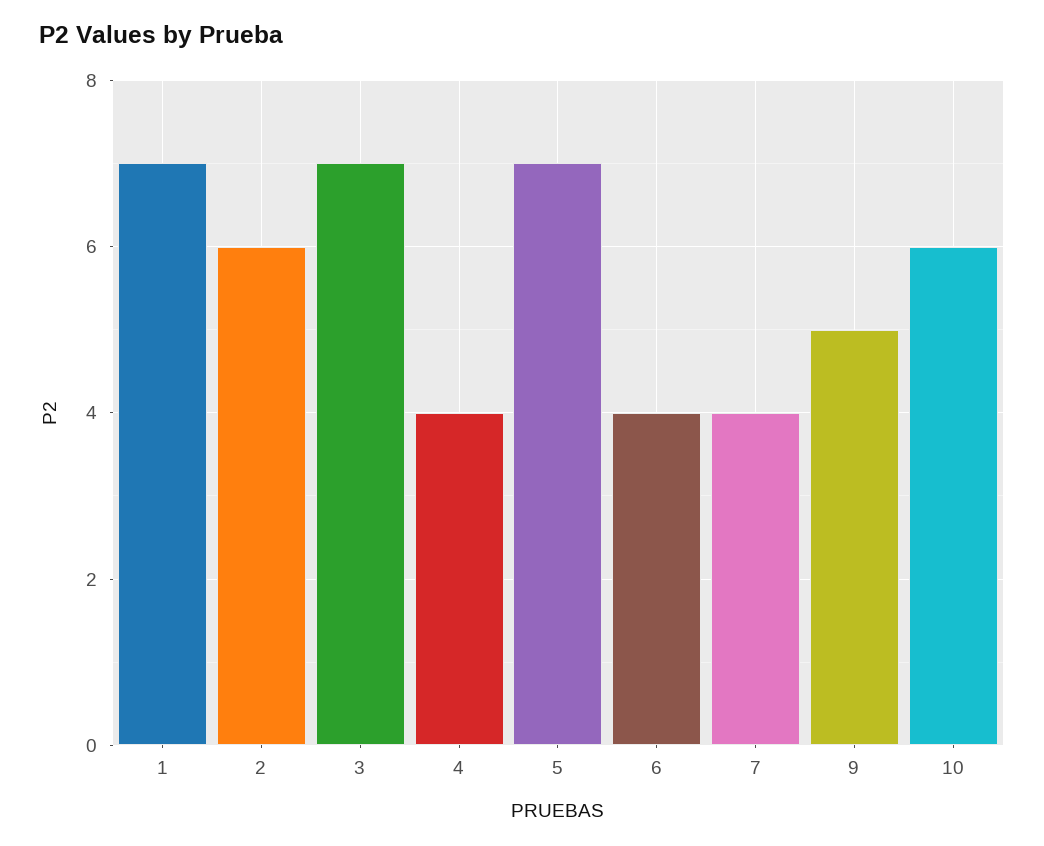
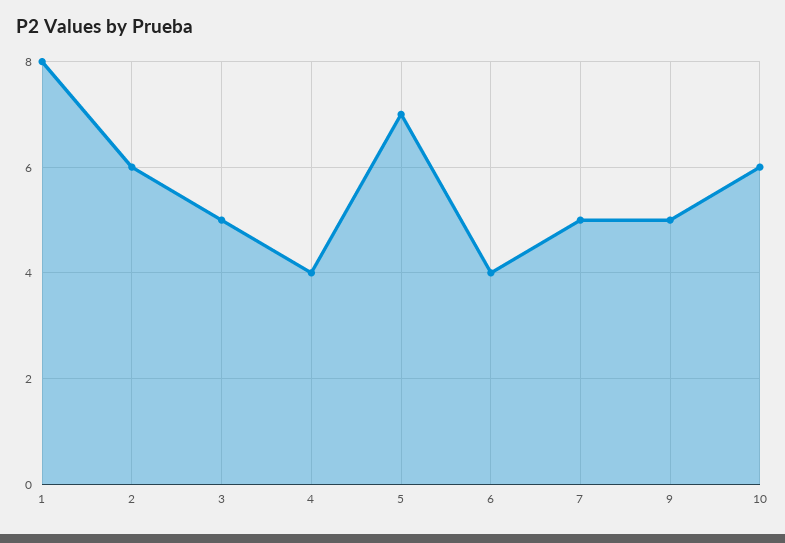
  {
-   "1": 7,
+   "1": 8,
    "2": 6,
-   "3": 7,
+   "3": 5,
    "4": 4,
    "5": 7,
    "6": 4,
-   "7": 4,
+   "7": 5,
    "9": 5,
    "10": 6
  }

